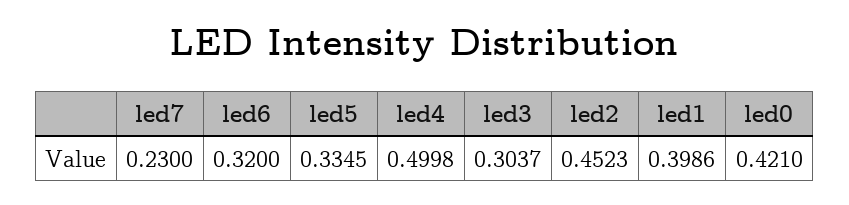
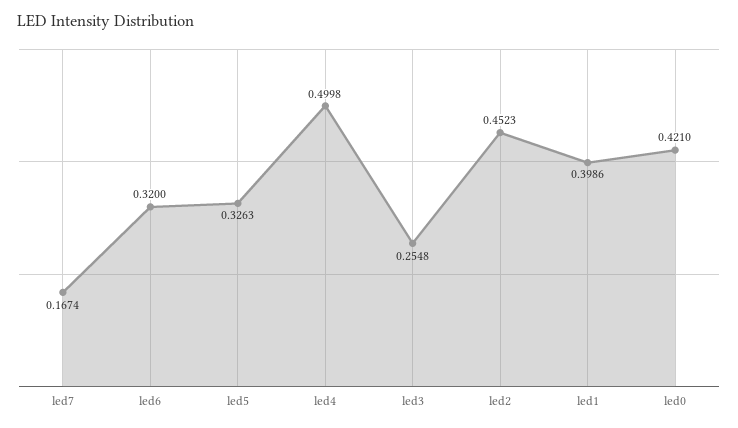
  {
-   "led7": 0.23,
+   "led7": 0.1674,
    "led6": 0.32,
-   "led5": 0.3345,
+   "led5": 0.3263,
    "led4": 0.4998,
-   "led3": 0.3037,
+   "led3": 0.2548,
    "led2": 0.4523,
    "led1": 0.3986,
    "led0": 0.421
  }

